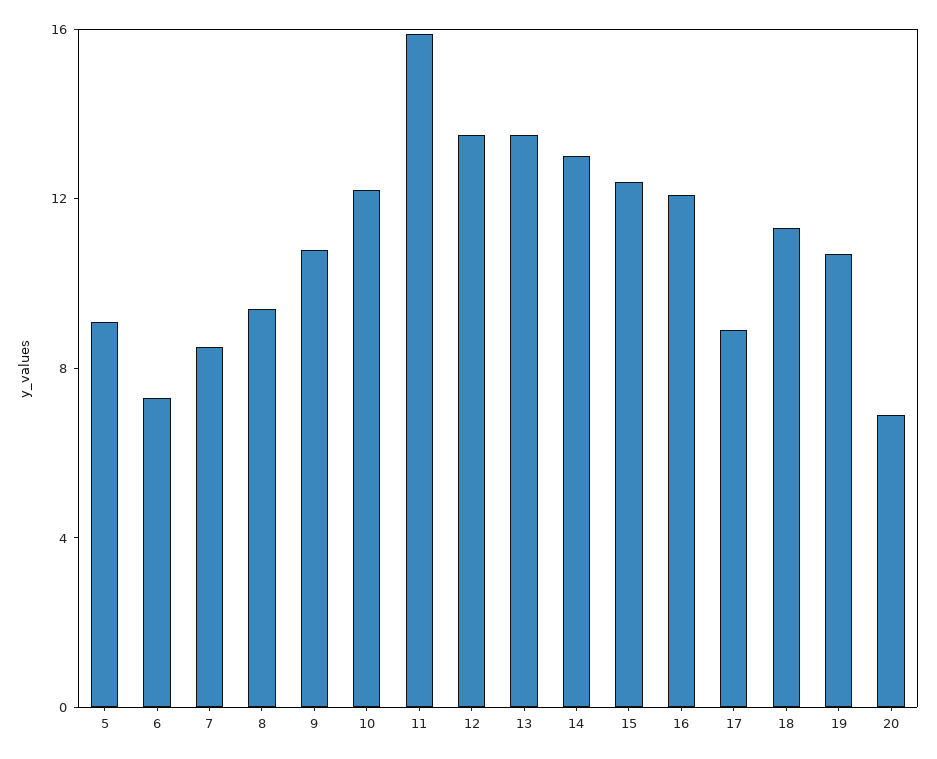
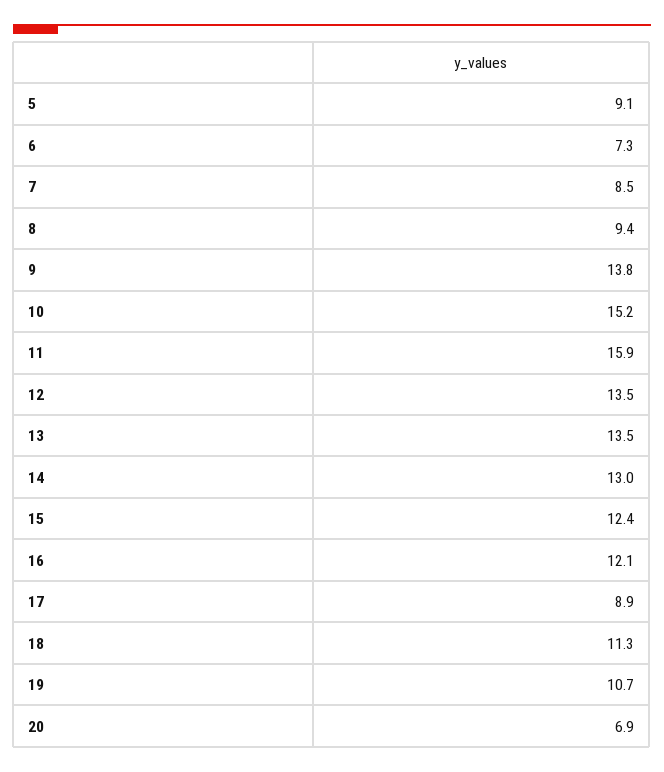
  {
    "5": 9.1,
    "6": 7.3,
    "7": 8.5,
    "8": 9.4,
-   "9": 11,
+   "9": 13.8,
-   "10": 12,
+   "10": 15.2,
    "11": 15.9,
    "12": 13.5,
    "13": 13.5,
    "14": 13,
    "15": 12.4,
    "16": 12.1,
    "17": 8.9,
    "18": 11.3,
    "19": 10.7,
    "20": 6.9
  }

